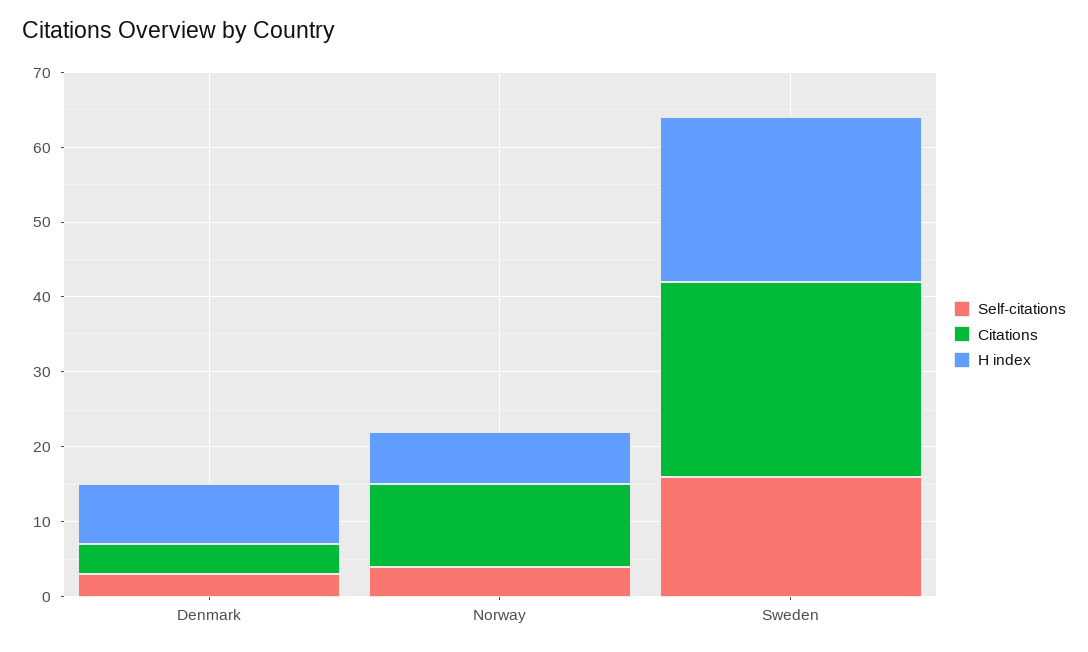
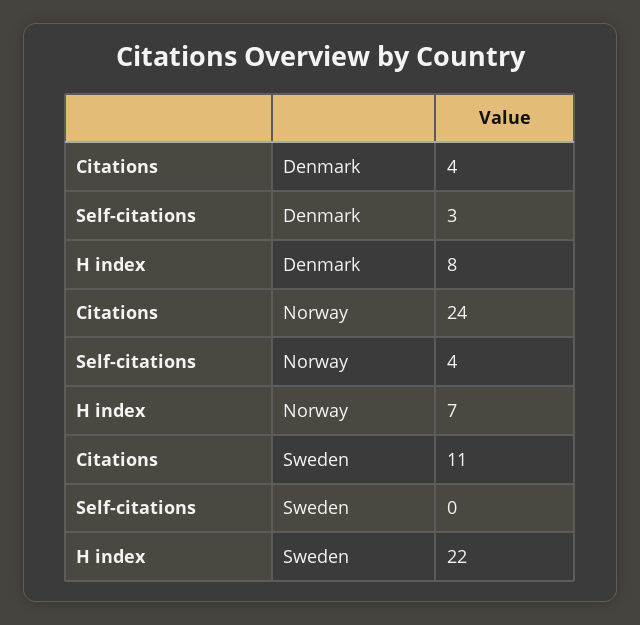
  {
    "Self-citations": {
      "Denmark": 3,
      "Norway": 4,
-     "Sweden": 15
+     "Sweden": 0
    },
    "Citations": {
      "Denmark": 4,
-     "Norway": 10,
+     "Norway": 24,
-     "Sweden": 25
+     "Sweden": 11
    },
    "H index": {
      "Denmark": 8,
      "Norway": 7,
      "Sweden": 22
    }
  }

